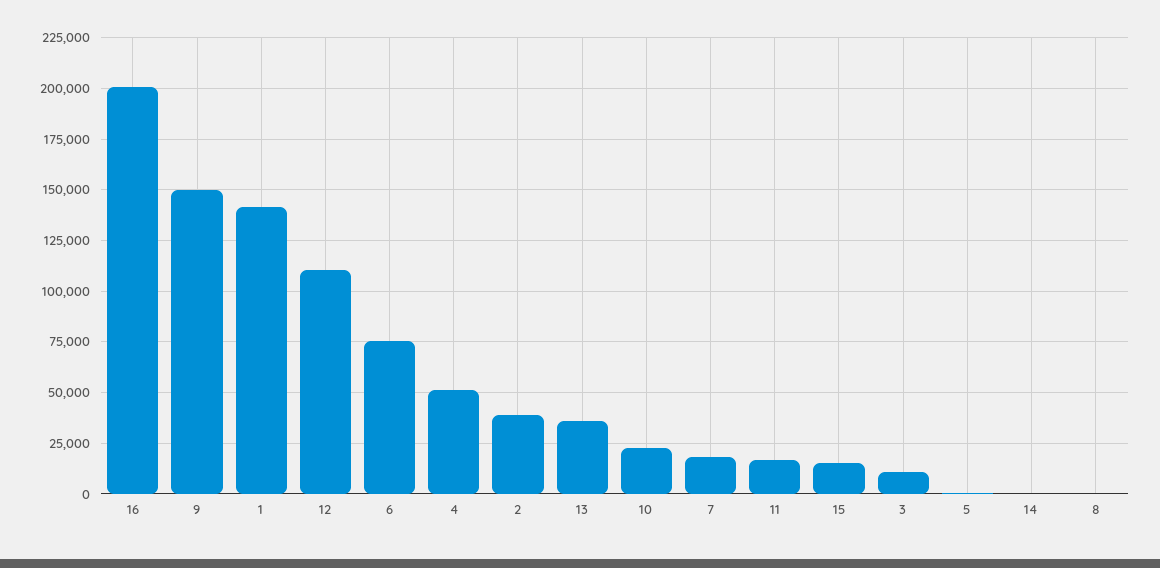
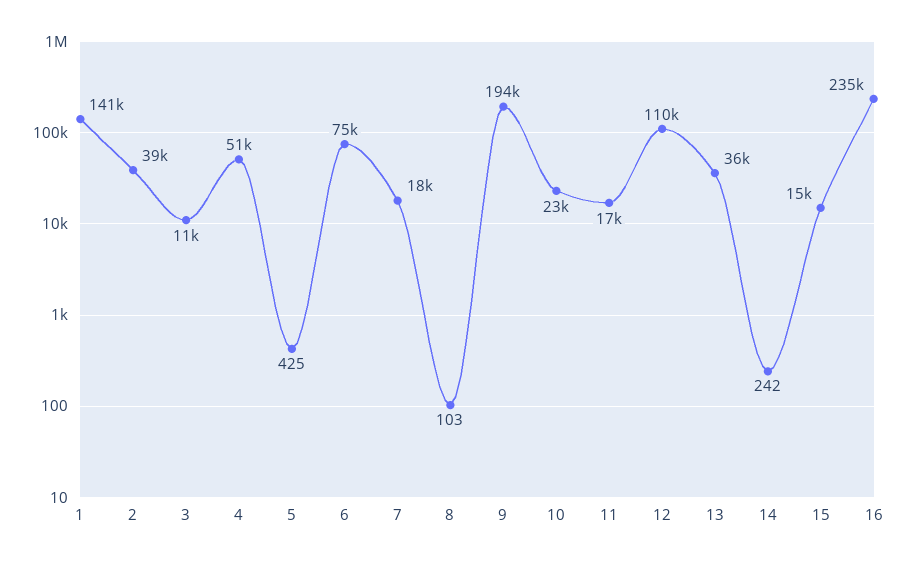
  {
-   "16": 200000,
+   "16": 235000,
-   "9": 150000,
+   "9": 194000,
    "1": 141000,
    "12": 110000,
    "6": 75000,
    "4": 51000,
    "2": 39000,
    "13": 36000,
    "10": 23000,
    "7": 18000,
    "11": 17000,
    "15": 15000,
    "3": 11000,
    "5": 425,
    "14": 242,
    "8": 103
  }

